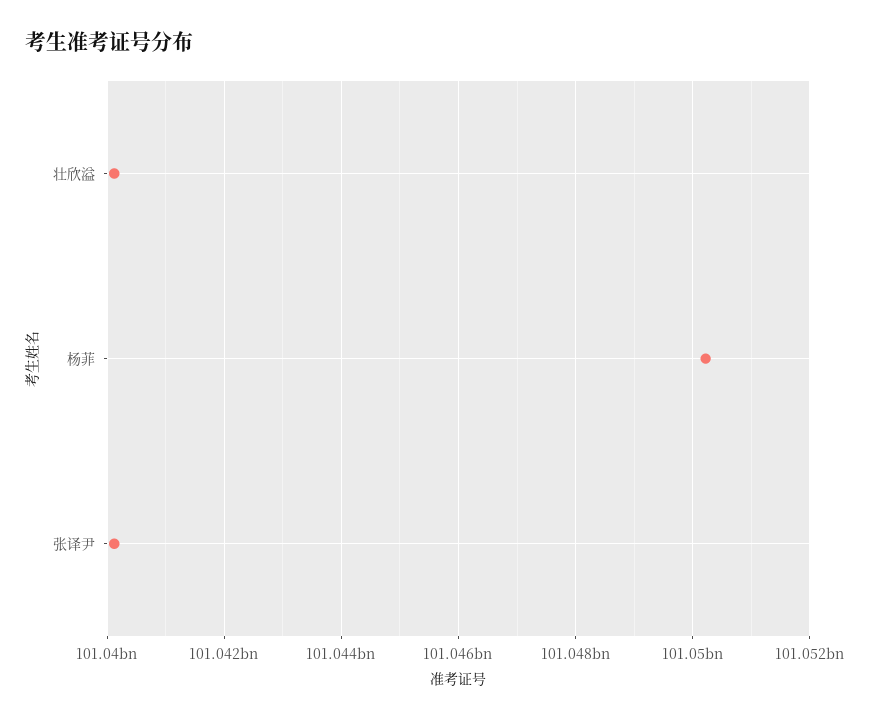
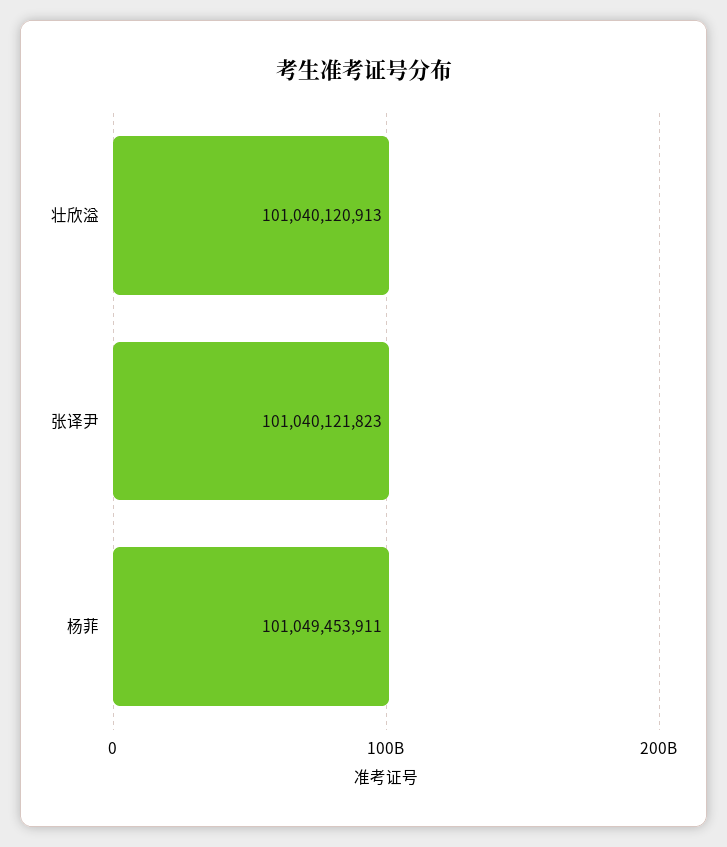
  {
    "壮欣溢": 101040120913,
-   "杨菲": 101050200000,
+   "杨菲": 101049453911,
    "张译尹": 101040121823
  }

